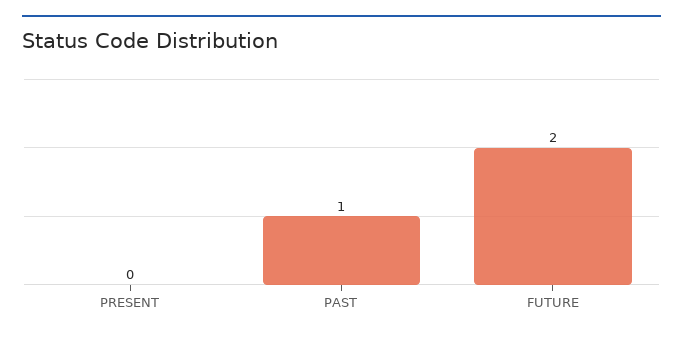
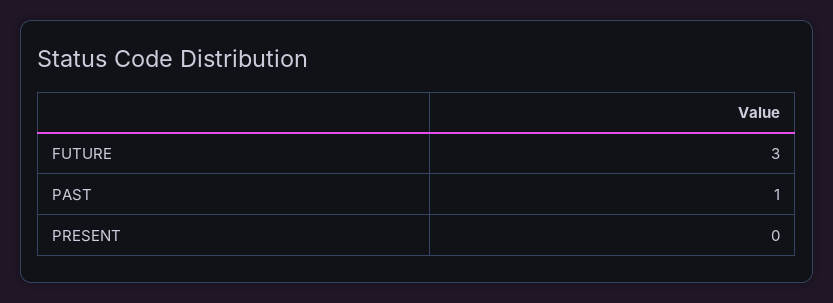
  {
    "PRESENT": 0,
    "PAST": 1,
-   "FUTURE": 2
+   "FUTURE": 3
  }

